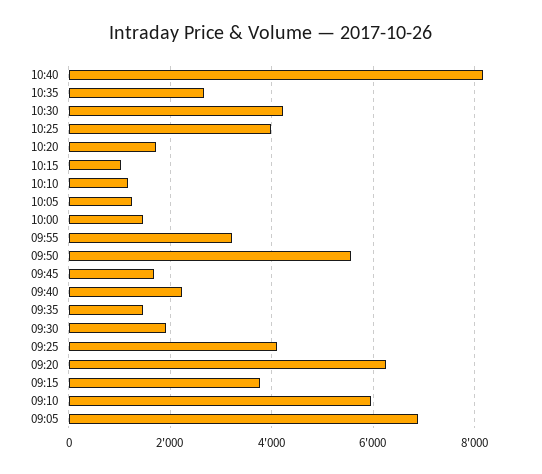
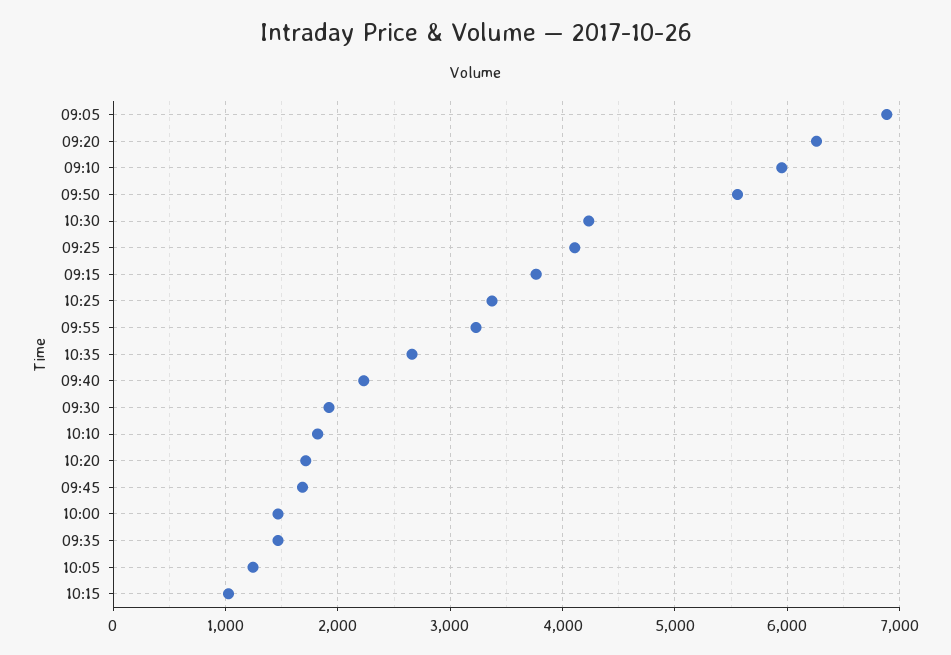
  {
-   "10:40": 8200,
    "10:35": 2700,
    "10:30": 4200,
-   "10:25": 4000,
+   "10:25": 3400,
    "10:20": 1700,
    "10:15": 1000,
-   "10:10": 1200,
+   "10:10": 1800,
    "10:05": 1200,
    "10:00": 1500,
    "09:55": 3200,
    "09:50": 5600,
    "09:45": 1700,
    "09:40": 2200,
    "09:35": 1500,
    "09:30": 1900,
    "09:25": 4100,
    "09:20": 6300,
    "09:15": 3800,
    "09:10": 6000,
    "09:05": 6900
  }

